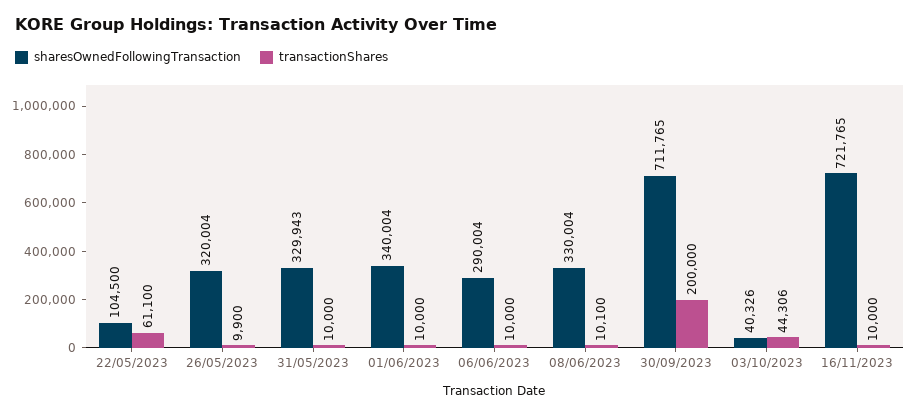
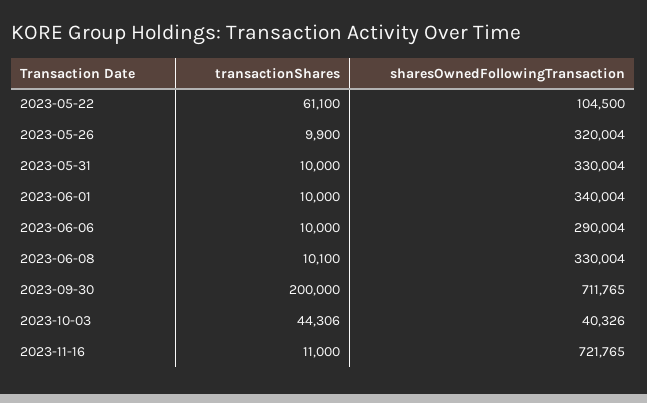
  {
    "sharesOwnedFollowingTransaction": {
      "22/05/2023": 104500,
      "26/05/2023": 320004,
-     "31/05/2023": 329943,
+     "31/05/2023": 330004,
      "01/06/2023": 340004,
      "06/06/2023": 290004,
      "08/06/2023": 330004,
      "30/09/2023": 711765,
      "03/10/2023": 40326,
      "16/11/2023": 721765
    },
    "transactionShares": {
      "22/05/2023": 61100,
      "26/05/2023": 9900,
      "31/05/2023": 10000,
      "01/06/2023": 10000,
      "06/06/2023": 10000,
      "08/06/2023": 10100,
      "30/09/2023": 200000,
      "03/10/2023": 44306,
-     "16/11/2023": 10000
+     "16/11/2023": 11000
    }
  }

